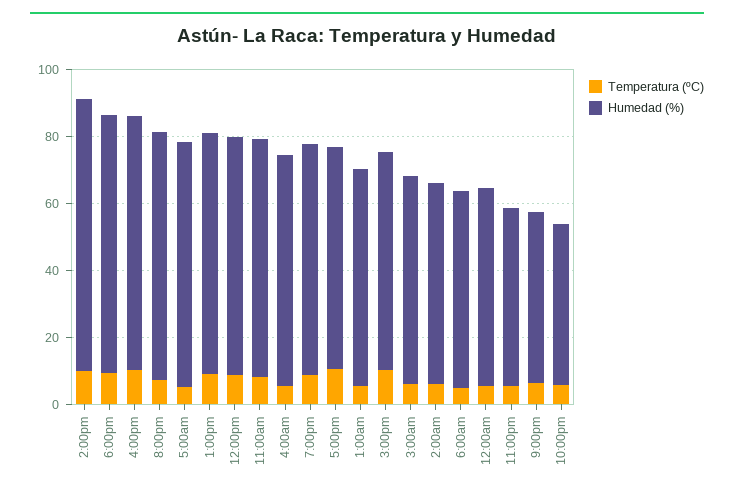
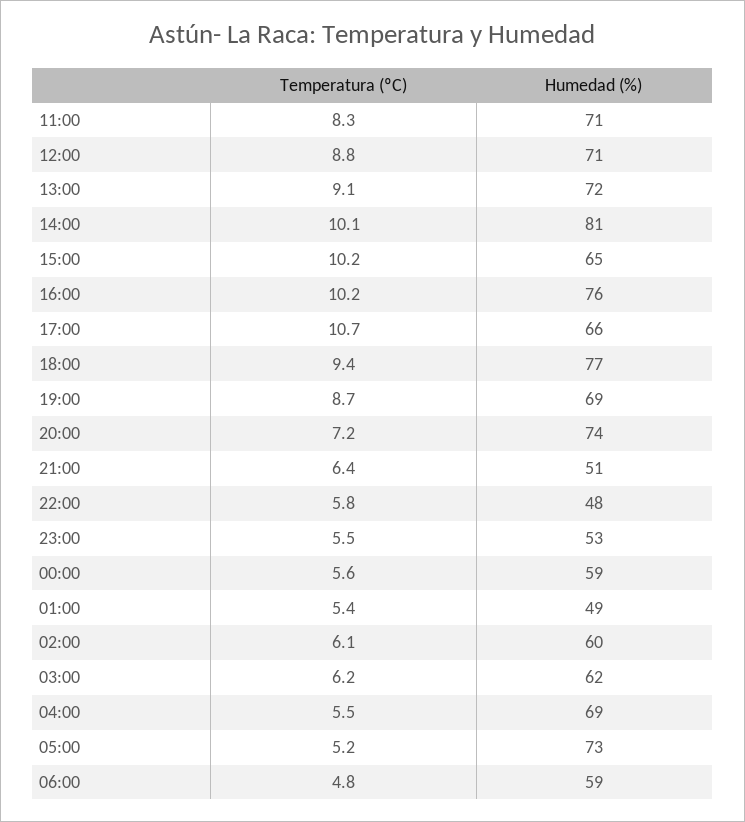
  {
    "Temperatura (ºC)": {
      "2:00pm": 10.1,
      "6:00pm": 9.4,
      "4:00pm": 10.2,
      "8:00pm": 7.2,
      "5:00am": 5.2,
      "1:00pm": 9.1,
      "12:00pm": 8.8,
      "11:00am": 8.3,
      "4:00am": 5.5,
      "7:00pm": 8.7,
      "5:00pm": 10.7,
      "1:00am": 5.4,
      "3:00pm": 10.2,
      "3:00am": 6.2,
      "2:00am": 6.1,
      "6:00am": 4.8,
      "12:00am": 5.6,
      "11:00pm": 5.5,
      "9:00pm": 6.4,
      "10:00pm": 5.8
    },
    "Humedad (%)": {
      "2:00pm": 81,
      "6:00pm": 77,
      "4:00pm": 76,
      "8:00pm": 74,
      "5:00am": 73,
      "1:00pm": 72,
      "12:00pm": 71,
      "11:00am": 71,
      "4:00am": 69,
      "7:00pm": 69,
      "5:00pm": 66,
-     "1:00am": 65,
+     "1:00am": 49,
      "3:00pm": 65,
      "3:00am": 62,
      "2:00am": 60,
      "6:00am": 59,
      "12:00am": 59,
      "11:00pm": 53,
      "9:00pm": 51,
      "10:00pm": 48
    }
  }

